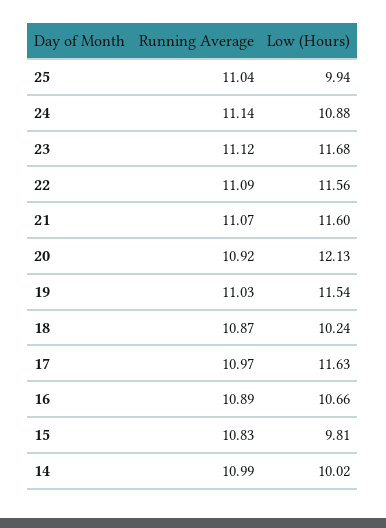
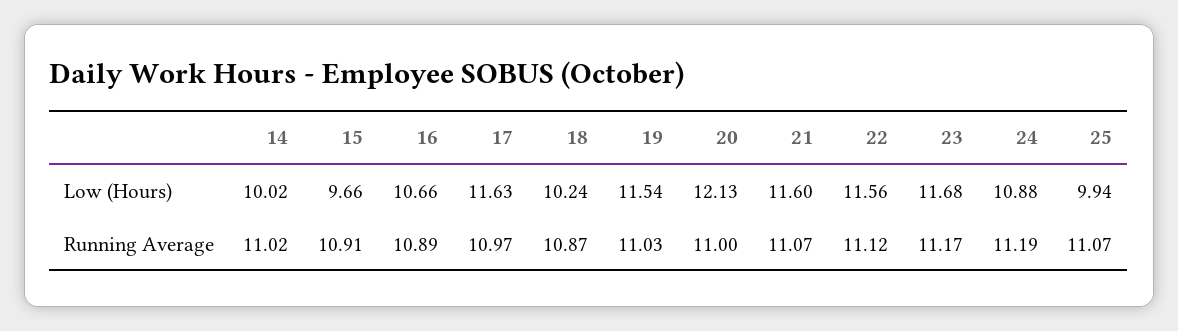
  {
    "Running Average": {
-     "25": 11.04,
+     "25": 11.07,
-     "24": 11.14,
+     "24": 11.19,
-     "23": 11.12,
+     "23": 11.17,
-     "22": 11.09,
+     "22": 11.12,
      "21": 11.07,
-     "20": 10.92,
+     "20": 11,
      "19": 11.03,
      "18": 10.87,
      "17": 10.97,
      "16": 10.89,
-     "15": 10.83,
+     "15": 10.91,
-     "14": 10.99
+     "14": 11.02
    },
    "Low (Hours)": {
      "25": 9.94,
      "24": 10.88,
      "23": 11.68,
      "22": 11.56,
      "21": 11.6,
      "20": 12.13,
      "19": 11.54,
      "18": 10.24,
      "17": 11.63,
      "16": 10.66,
-     "15": 9.81,
+     "15": 9.66,
      "14": 10.02
    }
  }

